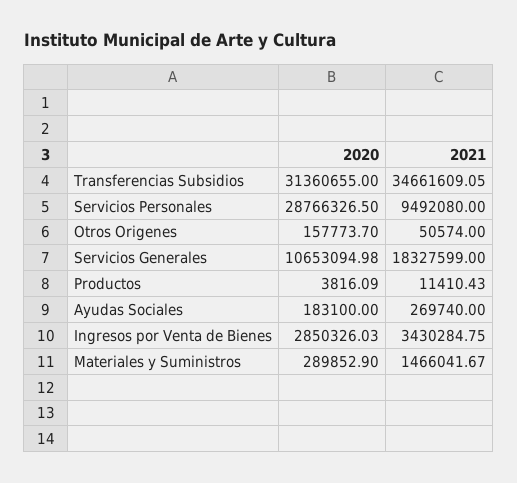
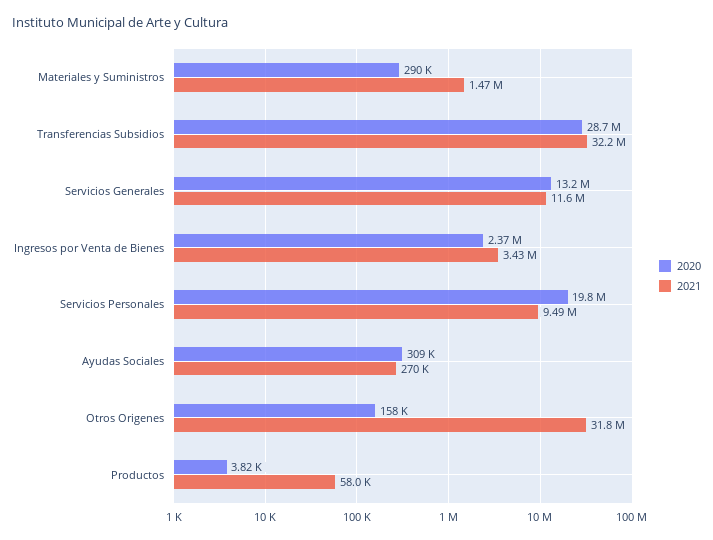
  {
    "2020": {
-     "Transferencias Subsidios": 31360655,
+     "Transferencias Subsidios": 28700000,
-     "Servicios Personales": 28766326.5,
+     "Servicios Personales": 19800000,
      "Otros Origenes": 157773.7,
-     "Servicios Generales": 10653094.98,
+     "Servicios Generales": 13200000,
      "Productos": 3816.09,
-     "Ayudas Sociales": 183100,
+     "Ayudas Sociales": 309000,
-     "Ingresos por Venta de Bienes": 2850326.03,
+     "Ingresos por Venta de Bienes": 2370000,
      "Materiales y Suministros": 289852.9
    },
    "2021": {
-     "Transferencias Subsidios": 34661609.05,
+     "Transferencias Subsidios": 32200000,
      "Servicios Personales": 9492080,
-     "Otros Origenes": 50574,
+     "Otros Origenes": 31800000,
-     "Servicios Generales": 18327599,
+     "Servicios Generales": 11600000,
-     "Productos": 11410.43,
+     "Productos": 58000,
      "Ayudas Sociales": 269740,
      "Ingresos por Venta de Bienes": 3430284.75,
      "Materiales y Suministros": 1466041.67
    }
  }

